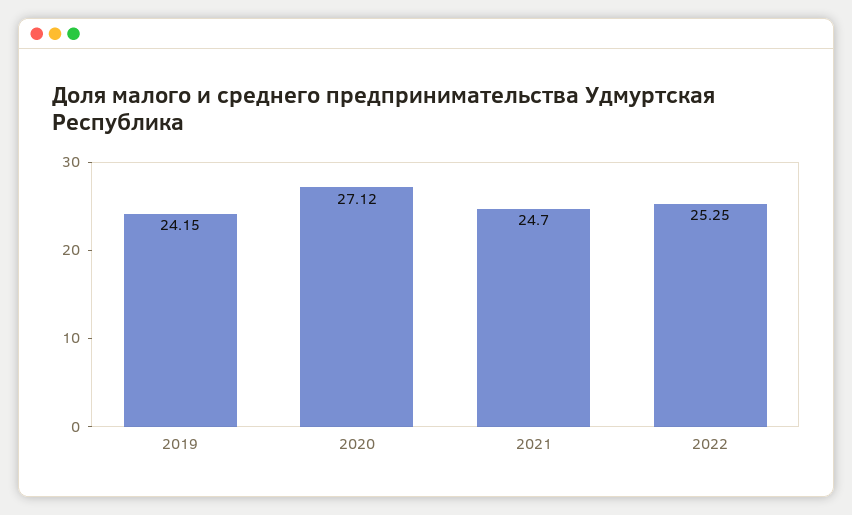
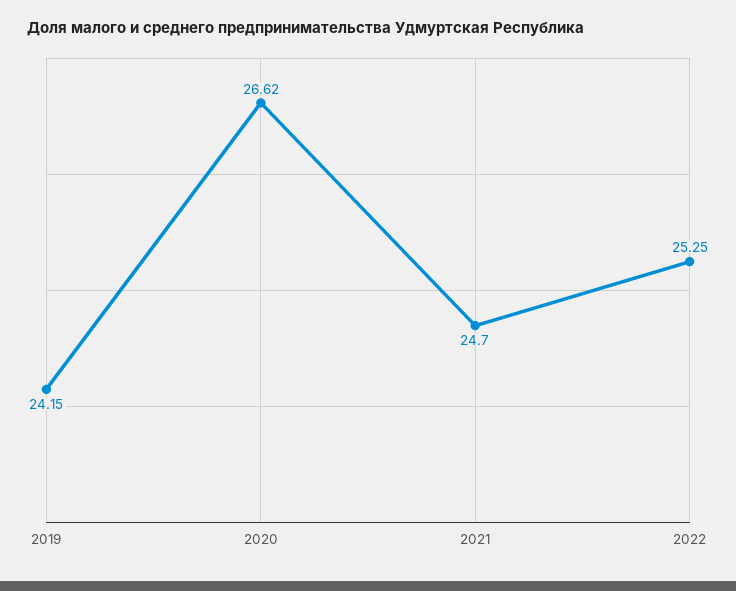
  {
    "2019": 24.15,
-   "2020": 27.12,
+   "2020": 26.62,
    "2021": 24.7,
    "2022": 25.25
  }

